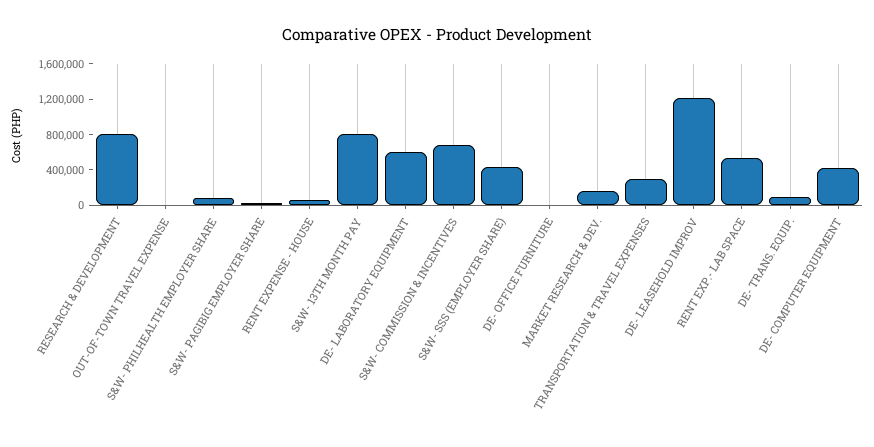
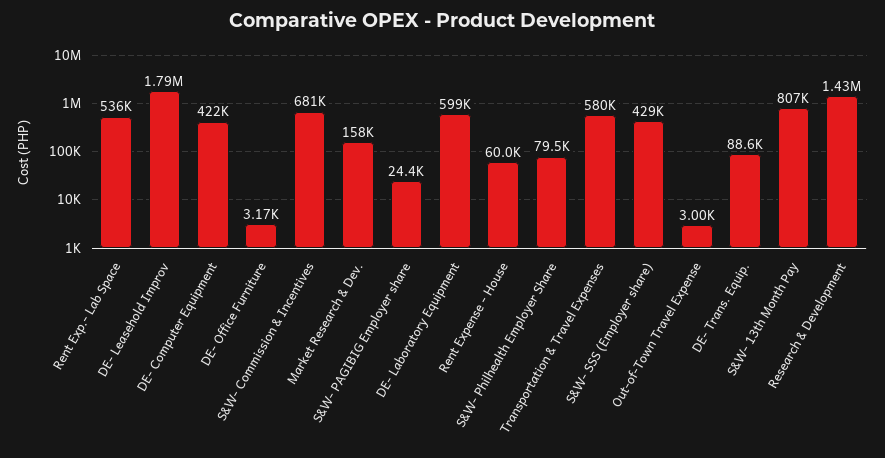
  {
-   "RESEARCH & DEVELOPMENT": 800000,
+   "RESEARCH & DEVELOPMENT": 1430000,
    "OUT-OF-TOWN TRAVEL EXPENSE": 3000,
    "S&W- PHILHEALTH EMPLOYER SHARE": 79500,
    "S&W- PAGIBIG EMPLOYER SHARE": 24400,
    "RENT EXPENSE - HOUSE": 60000,
    "S&W- 13TH MONTH PAY": 807000,
    "DE- LABORATORY EQUIPMENT": 599000,
    "S&W- COMMISSION & INCENTIVES": 681000,
    "S&W- SSS (EMPLOYER SHARE)": 429000,
    "DE- OFFICE FURNITURE": 3170,
    "MARKET RESEARCH & DEV.": 158000,
-   "TRANSPORTATION & TRAVEL EXPENSES": 300000,
+   "TRANSPORTATION & TRAVEL EXPENSES": 580000,
-   "DE- LEASEHOLD IMPROV": 1200000,
+   "DE- LEASEHOLD IMPROV": 1790000,
    "RENT EXP.- LAB SPACE": 536000,
    "DE- TRANS. EQUIP.": 88600,
    "DE- COMPUTER EQUIPMENT": 422000
  }

